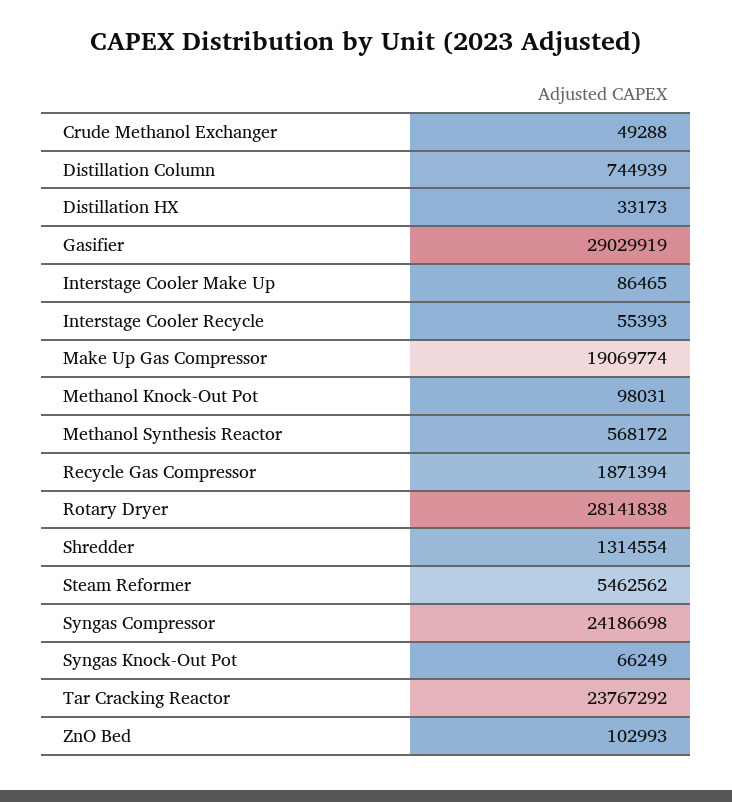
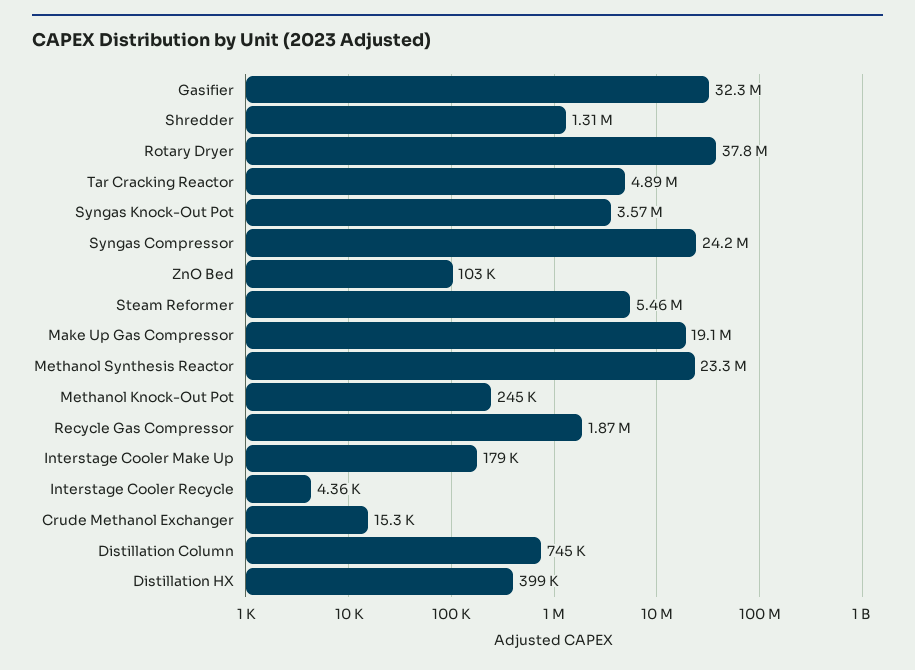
  {
-   "Crude Methanol Exchanger": 49288,
+   "Crude Methanol Exchanger": 15300,
    "Distillation Column": 744939,
-   "Distillation HX": 33173,
+   "Distillation HX": 399000,
-   "Gasifier": 29029919,
+   "Gasifier": 32300000,
-   "Interstage Cooler Make Up": 86465,
+   "Interstage Cooler Make Up": 179000,
-   "Interstage Cooler Recycle": 55393,
+   "Interstage Cooler Recycle": 4360,
    "Make Up Gas Compressor": 19069774,
-   "Methanol Knock-Out Pot": 98031,
+   "Methanol Knock-Out Pot": 245000,
-   "Methanol Synthesis Reactor": 568172,
+   "Methanol Synthesis Reactor": 23300000,
    "Recycle Gas Compressor": 1871394,
-   "Rotary Dryer": 28141838,
+   "Rotary Dryer": 37800000,
    "Shredder": 1314554,
    "Steam Reformer": 5462562,
    "Syngas Compressor": 24186698,
-   "Syngas Knock-Out Pot": 66249,
+   "Syngas Knock-Out Pot": 3570000,
-   "Tar Cracking Reactor": 23767292,
+   "Tar Cracking Reactor": 4890000,
    "ZnO Bed": 102993
  }

